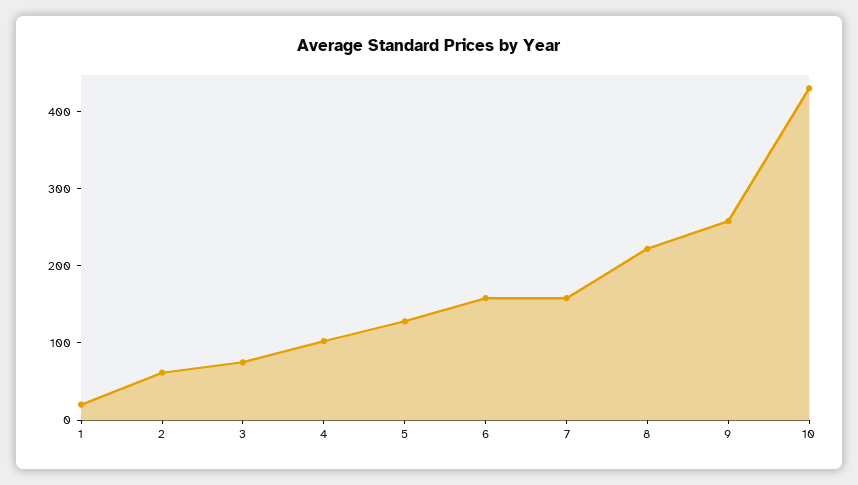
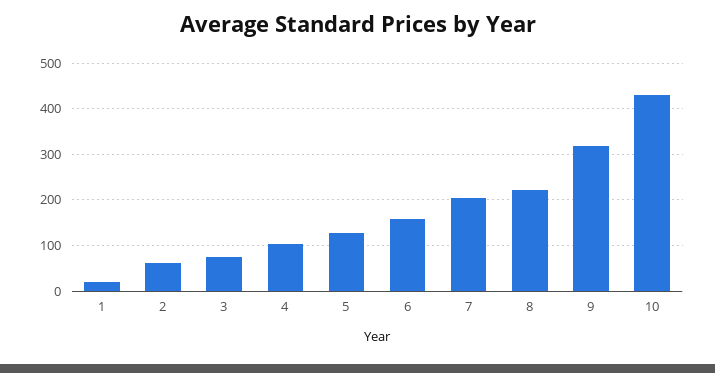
  {
    "1": 20,
    "2": 60,
    "3": 80,
    "4": 100,
    "5": 120,
    "6": 160,
-   "7": 160,
+   "7": 200,
    "8": 220,
-   "9": 260,
+   "9": 320,
    "10": 440
  }

